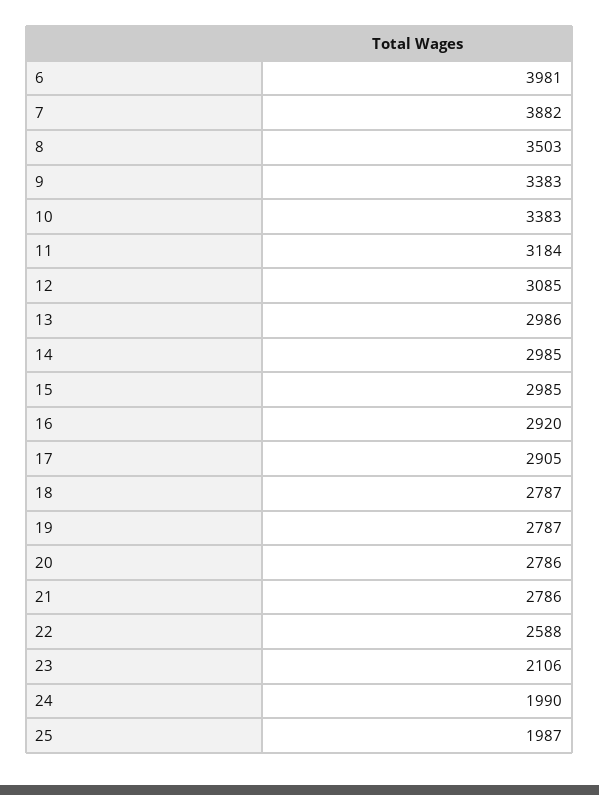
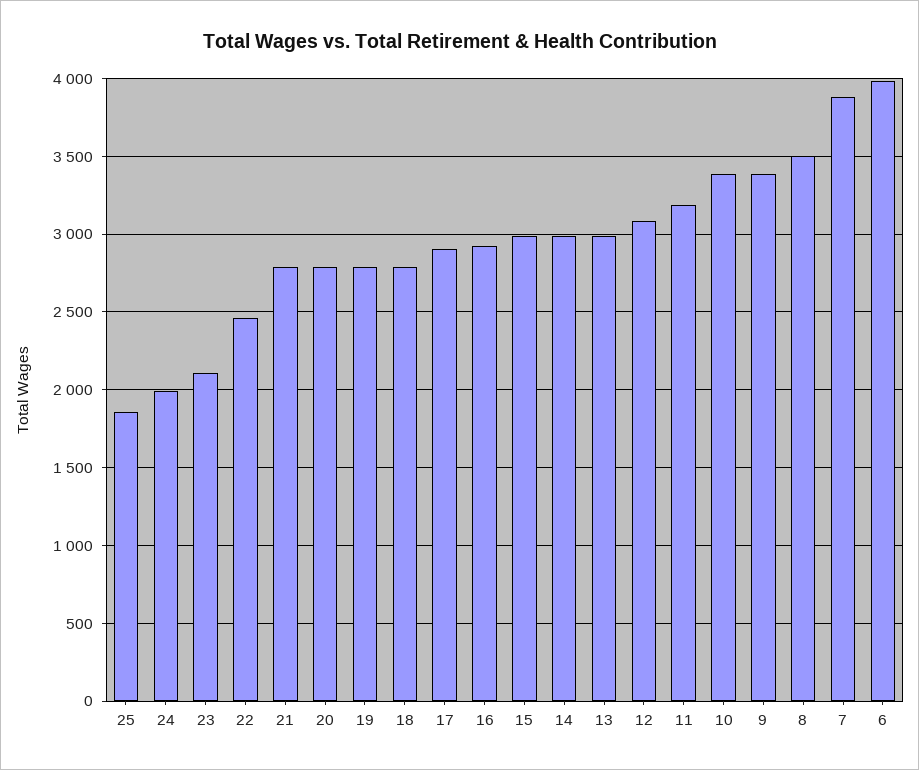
  {
    "6": 3981,
    "7": 3882,
    "8": 3503,
    "9": 3383,
    "10": 3383,
    "11": 3184,
    "12": 3085,
    "13": 2986,
    "14": 2985,
    "15": 2985,
    "16": 2920,
    "17": 2905,
    "18": 2787,
    "19": 2787,
    "20": 2786,
    "21": 2786,
-   "22": 2588,
+   "22": 2450,
    "23": 2106,
    "24": 1990,
-   "25": 1987
+   "25": 1850
  }

